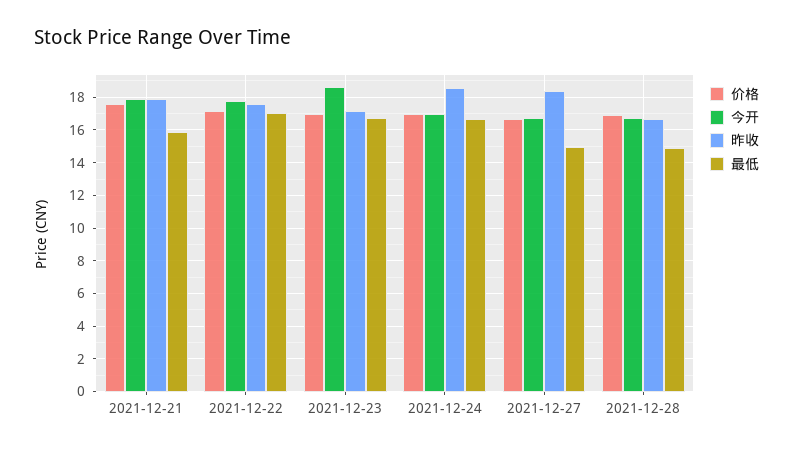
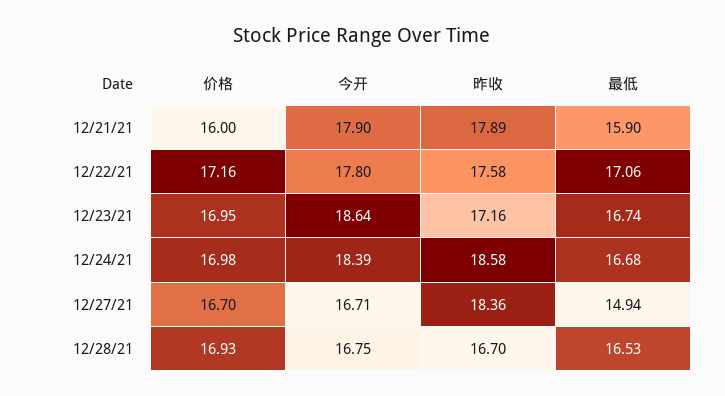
  {
    "价格": {
-     "2021-12-21": 17.5,
+     "2021-12-21": 16,
      "2021-12-22": 17.16,
      "2021-12-23": 16.95,
      "2021-12-24": 16.98,
      "2021-12-27": 16.7,
      "2021-12-28": 16.93
    },
    "今开": {
      "2021-12-21": 17.9,
      "2021-12-22": 17.8,
      "2021-12-23": 18.64,
-     "2021-12-24": 17,
+     "2021-12-24": 18.39,
      "2021-12-27": 16.71,
      "2021-12-28": 16.75
    },
    "昨收": {
      "2021-12-21": 17.89,
      "2021-12-22": 17.58,
      "2021-12-23": 17.16,
      "2021-12-24": 18.58,
      "2021-12-27": 18.36,
      "2021-12-28": 16.7
    },
    "最低": {
      "2021-12-21": 15.9,
      "2021-12-22": 17.06,
      "2021-12-23": 16.74,
      "2021-12-24": 16.68,
      "2021-12-27": 14.94,
-     "2021-12-28": 15
+     "2021-12-28": 16.53
    }
  }

